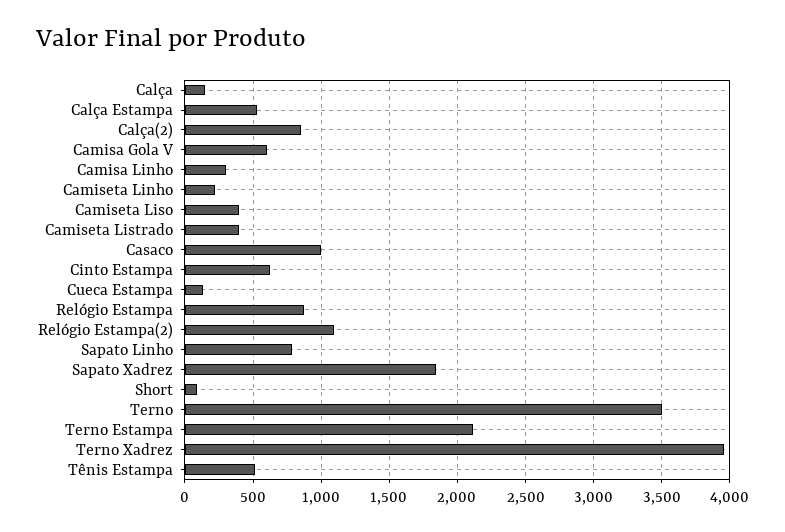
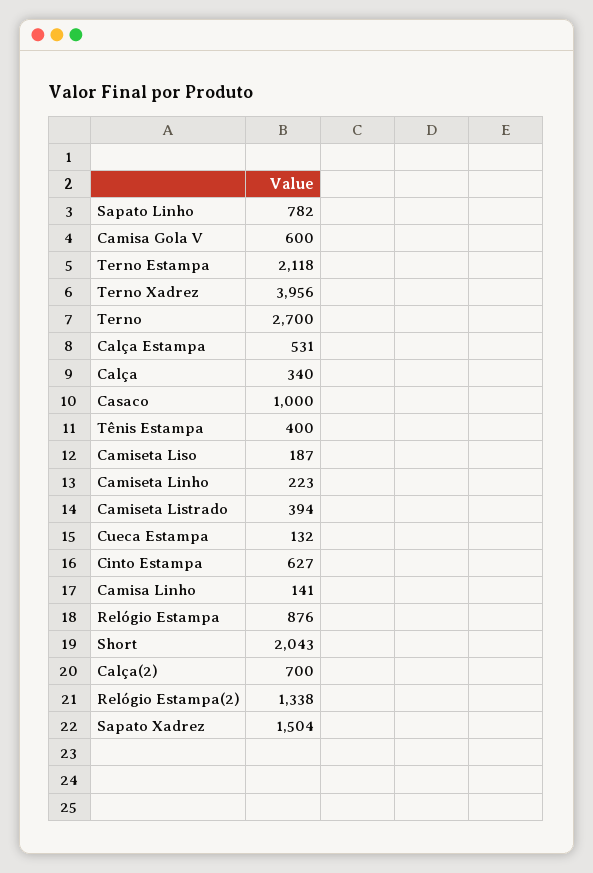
  {
-   "Calça": 150,
+   "Calça": 340,
    "Calça Estampa": 531,
-   "Calça(2)": 850,
+   "Calça(2)": 700,
    "Camisa Gola V": 600,
-   "Camisa Linho": 300,
+   "Camisa Linho": 141,
    "Camiseta Linho": 223,
-   "Camiseta Liso": 400,
+   "Camiseta Liso": 187,
    "Camiseta Listrado": 394,
    "Casaco": 1000,
    "Cinto Estampa": 627,
    "Cueca Estampa": 132,
    "Relógio Estampa": 876,
-   "Relógio Estampa(2)": 1100,
+   "Relógio Estampa(2)": 1338,
    "Sapato Linho": 782,
-   "Sapato Xadrez": 1850,
+   "Sapato Xadrez": 1504,
-   "Short": 100,
+   "Short": 2043,
-   "Terno": 3500,
+   "Terno": 2700,
    "Terno Estampa": 2118,
    "Terno Xadrez": 3956,
-   "Tênis Estampa": 500
+   "Tênis Estampa": 400
  }

